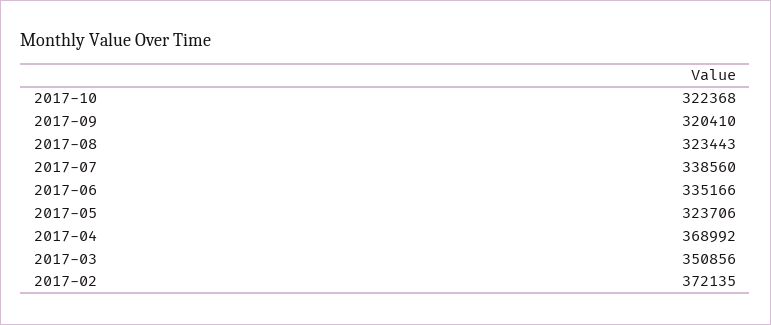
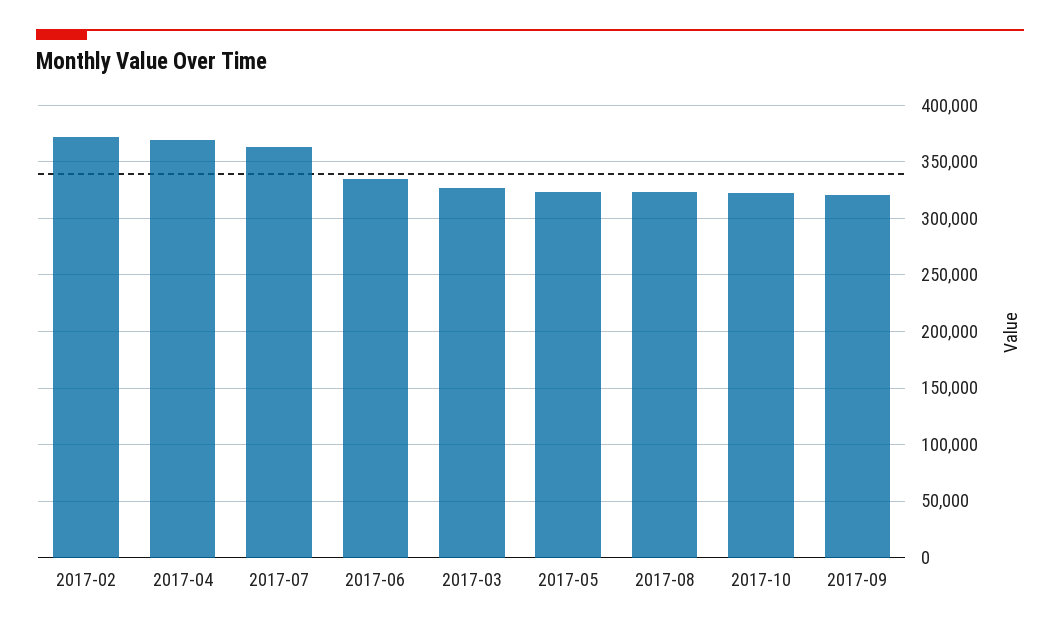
  {
    "2017-10": 322368,
    "2017-09": 320410,
    "2017-08": 323443,
-   "2017-07": 338560,
+   "2017-07": 360000,
    "2017-06": 335166,
    "2017-05": 323706,
    "2017-04": 368992,
-   "2017-03": 350856,
+   "2017-03": 330000,
    "2017-02": 372135
  }

